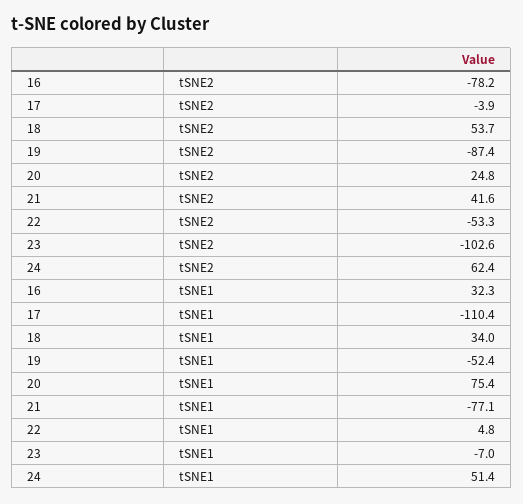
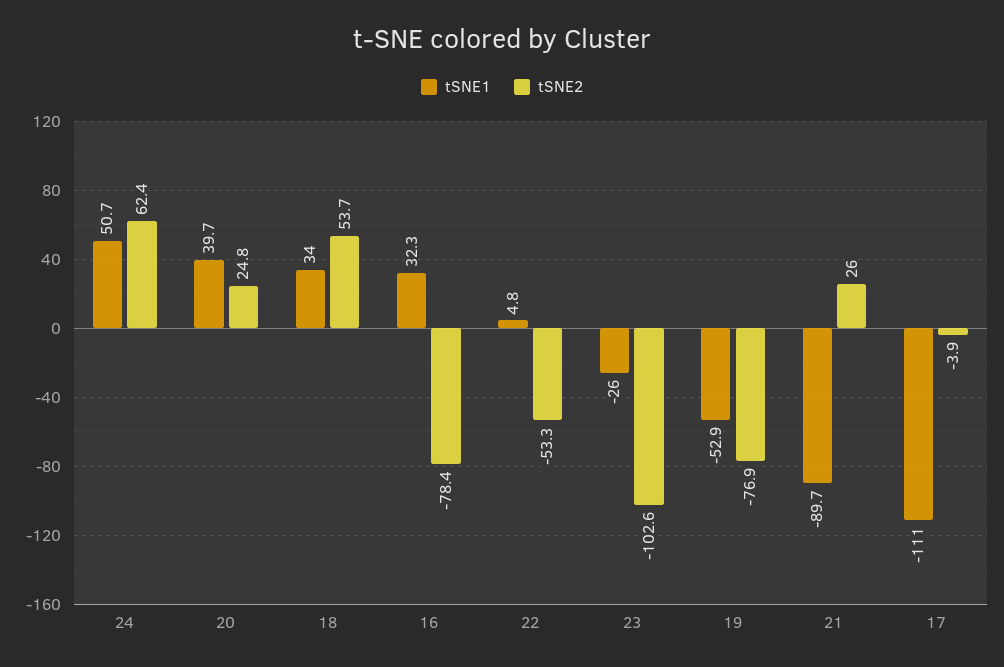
  {
    "tSNE2": {
-     "16": -78.2,
+     "16": -78.4,
      "17": -3.9,
      "18": 53.7,
-     "19": -87.4,
+     "19": -76.9,
      "20": 24.8,
-     "21": 41.6,
+     "21": 26,
      "22": -53.3,
      "23": -102.6,
      "24": 62.4
    },
    "tSNE1": {
      "16": 32.3,
-     "17": -110.4,
+     "17": -111,
      "18": 34,
-     "19": -52.4,
+     "19": -52.9,
-     "20": 75.4,
+     "20": 39.7,
-     "21": -77.1,
+     "21": -89.7,
      "22": 4.8,
-     "23": -7,
+     "23": -26,
-     "24": 51.4
+     "24": 50.7
    }
  }

